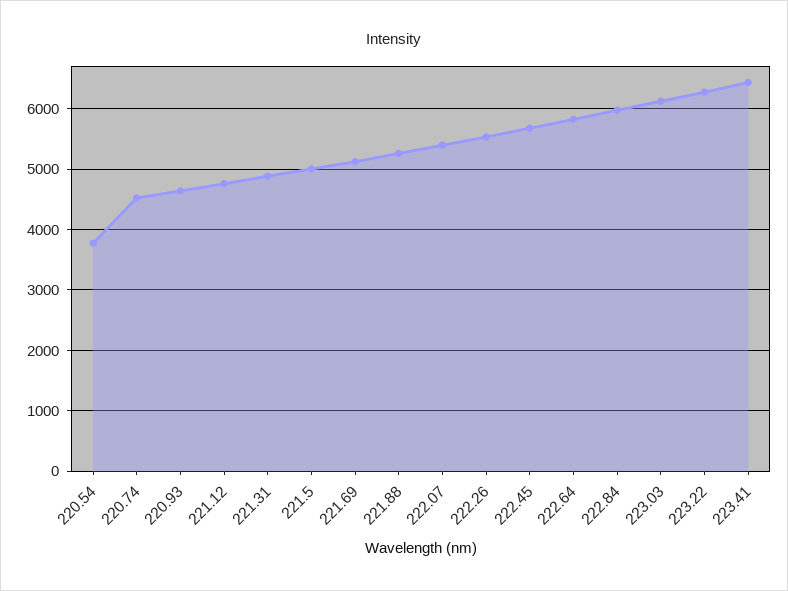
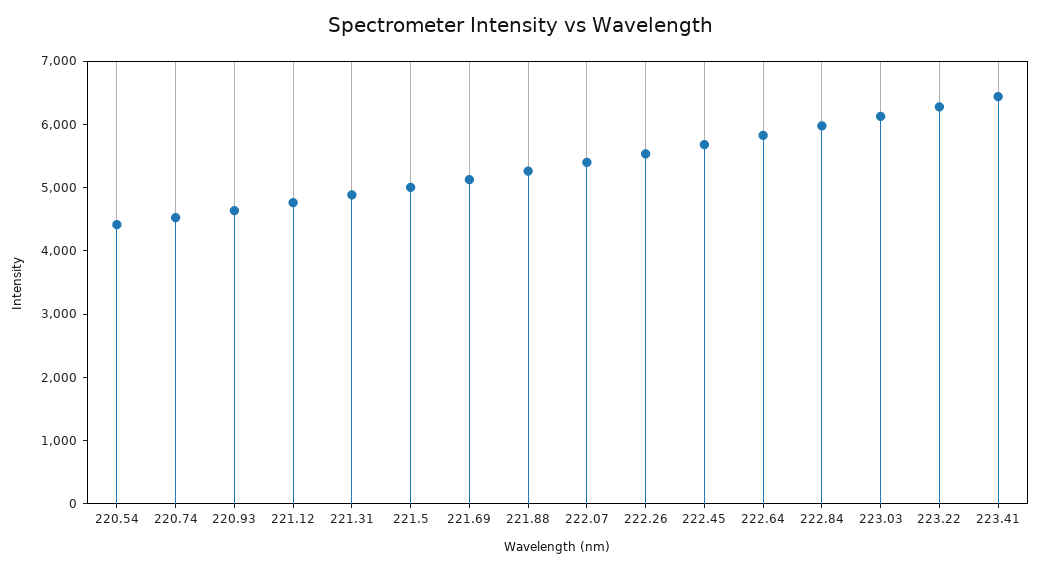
  {
-   "220.54": 3800,
+   "220.54": 4400,
    "220.74": 4500,
    "220.93": 4600,
    "221.12": 4800,
    "221.31": 4900,
    "221.5": 5000,
    "221.69": 5100,
    "221.88": 5300,
    "222.07": 5400,
    "222.26": 5500,
    "222.45": 5700,
    "222.64": 5800,
    "222.84": 6000,
    "223.03": 6100,
    "223.22": 6300,
    "223.41": 6400
  }

